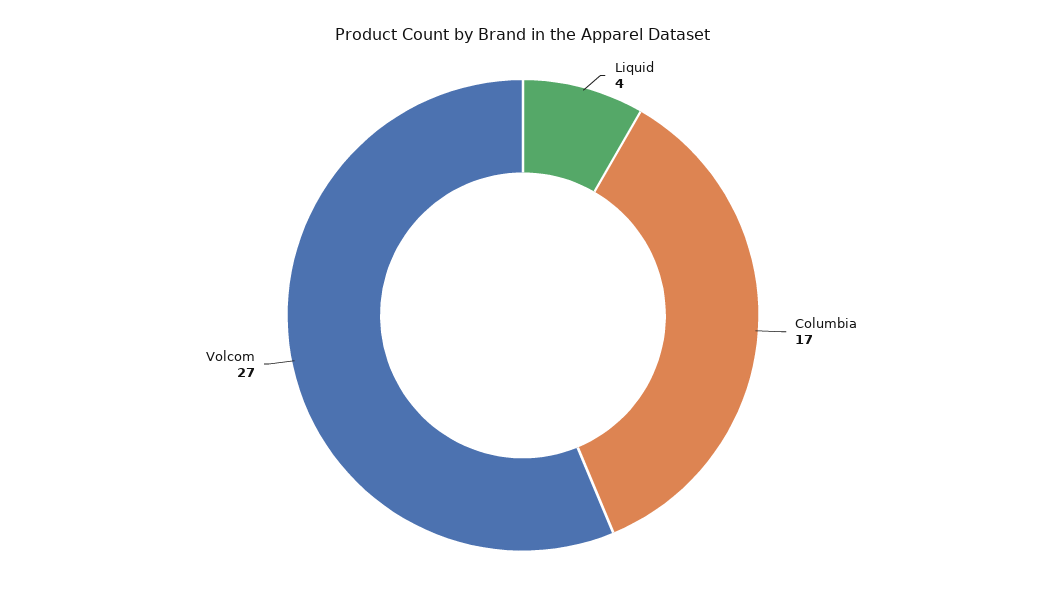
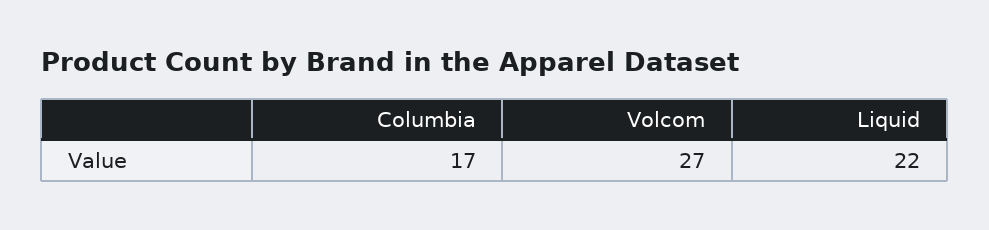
  {
-   "Liquid": 4,
+   "Liquid": 22,
    "Columbia": 17,
    "Volcom": 27
  }

